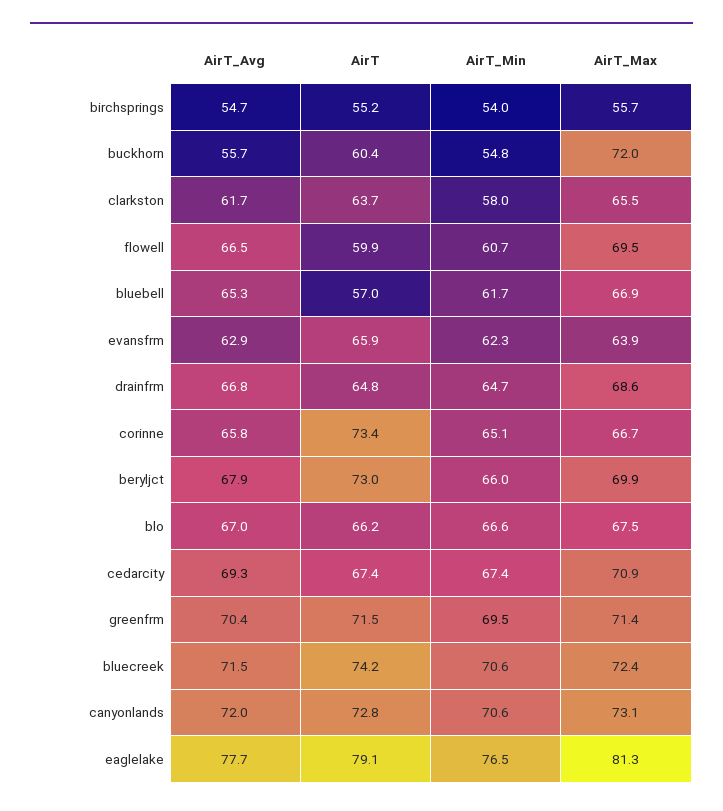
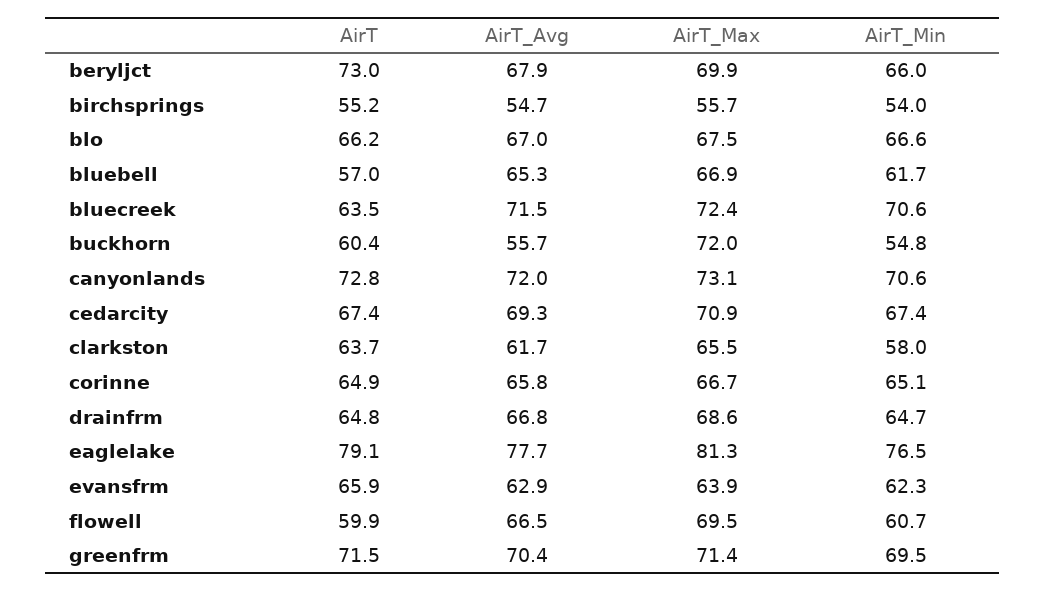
  {
    "AirT_Avg": {
      "birchsprings": 54.7,
      "buckhorn": 55.7,
      "clarkston": 61.7,
      "flowell": 66.5,
      "bluebell": 65.3,
      "evansfrm": 62.9,
      "drainfrm": 66.8,
      "corinne": 65.8,
      "beryljct": 67.9,
      "blo": 67,
      "cedarcity": 69.3,
      "greenfrm": 70.4,
      "bluecreek": 71.5,
      "canyonlands": 72,
      "eaglelake": 77.7
    },
    "AirT": {
      "birchsprings": 55.2,
      "buckhorn": 60.4,
      "clarkston": 63.7,
      "flowell": 59.9,
      "bluebell": 57,
      "evansfrm": 65.9,
      "drainfrm": 64.8,
-     "corinne": 73.4,
+     "corinne": 64.9,
      "beryljct": 73,
      "blo": 66.2,
      "cedarcity": 67.4,
      "greenfrm": 71.5,
-     "bluecreek": 74.2,
+     "bluecreek": 63.5,
      "canyonlands": 72.8,
      "eaglelake": 79.1
    },
    "AirT_Min": {
      "birchsprings": 54,
      "buckhorn": 54.8,
      "clarkston": 58,
      "flowell": 60.7,
      "bluebell": 61.7,
      "evansfrm": 62.3,
      "drainfrm": 64.7,
      "corinne": 65.1,
      "beryljct": 66,
      "blo": 66.6,
      "cedarcity": 67.4,
      "greenfrm": 69.5,
      "bluecreek": 70.6,
      "canyonlands": 70.6,
      "eaglelake": 76.5
    },
    "AirT_Max": {
      "birchsprings": 55.7,
      "buckhorn": 72,
      "clarkston": 65.5,
      "flowell": 69.5,
      "bluebell": 66.9,
      "evansfrm": 63.9,
      "drainfrm": 68.6,
      "corinne": 66.7,
      "beryljct": 69.9,
      "blo": 67.5,
      "cedarcity": 70.9,
      "greenfrm": 71.4,
      "bluecreek": 72.4,
      "canyonlands": 73.1,
      "eaglelake": 81.3
    }
  }

